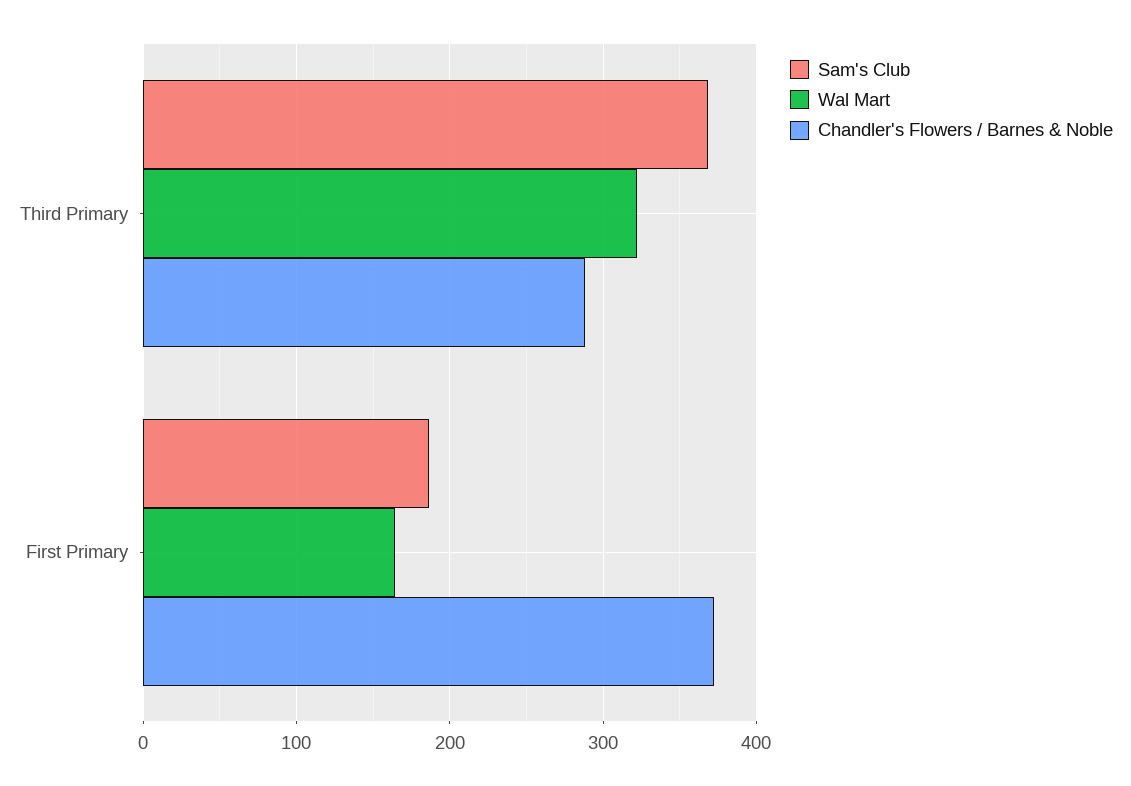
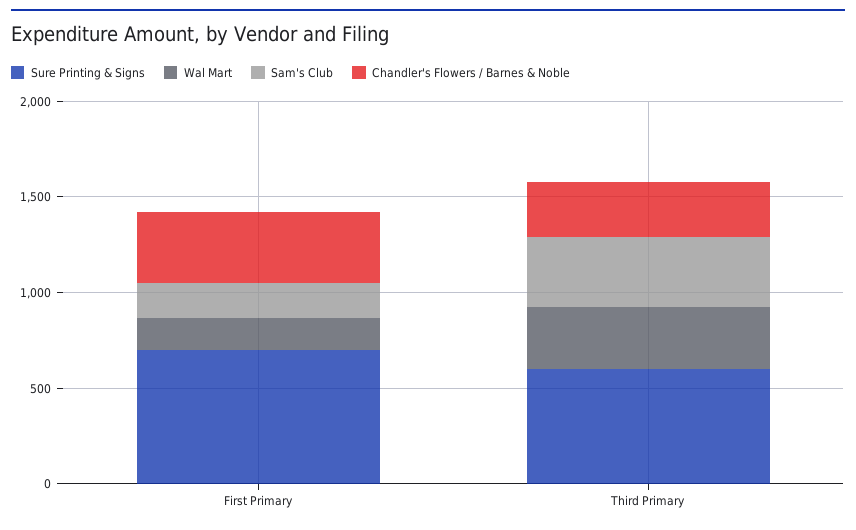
  {
    "Sam's Club": {
      "Third Primary": 370,
      "First Primary": 190
    },
    "Wal Mart": {
      "Third Primary": 320,
      "First Primary": 160
    },
    "Chandler's Flowers / Barnes & Noble": {
      "Third Primary": 290,
      "First Primary": 370
-   }
+   },
+   "Sure Printing & Signs": {
+     "First Primary": 700,
+     "Third Primary": 600
+   }
  }

